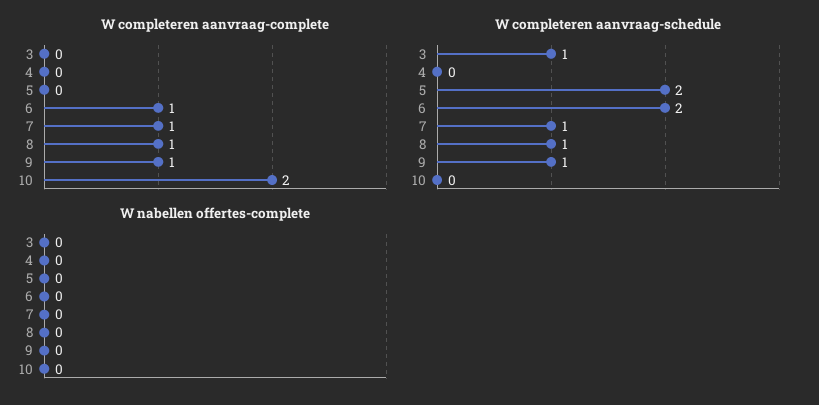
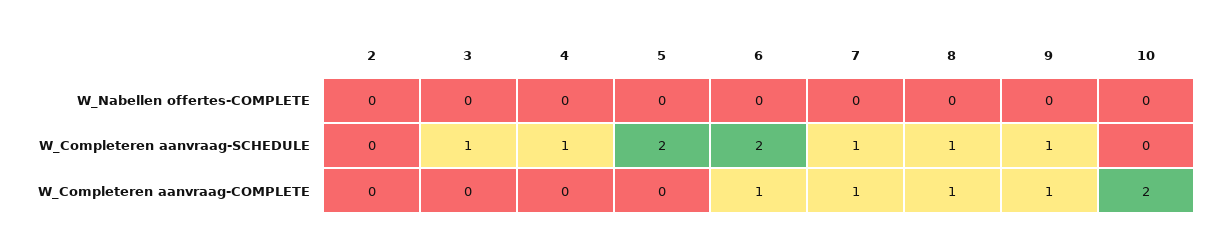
  {
    "W completeren aanvraag-complete": {
      "3": 0,
      "4": 0,
      "5": 0,
      "6": 1,
      "7": 1,
      "8": 1,
      "9": 1,
-     "10": 2
+     "10": 2,
+     "2": 0
    },
    "W completeren aanvraag-schedule": {
      "3": 1,
-     "4": 0,
+     "4": 1,
      "5": 2,
      "6": 2,
      "7": 1,
      "8": 1,
      "9": 1,
-     "10": 0
+     "10": 0,
+     "2": 0
    },
    "W nabellen offertes-complete": {
      "3": 0,
      "4": 0,
      "5": 0,
      "6": 0,
      "7": 0,
      "8": 0,
      "9": 0,
-     "10": 0
+     "10": 0,
+     "2": 0
    }
  }

